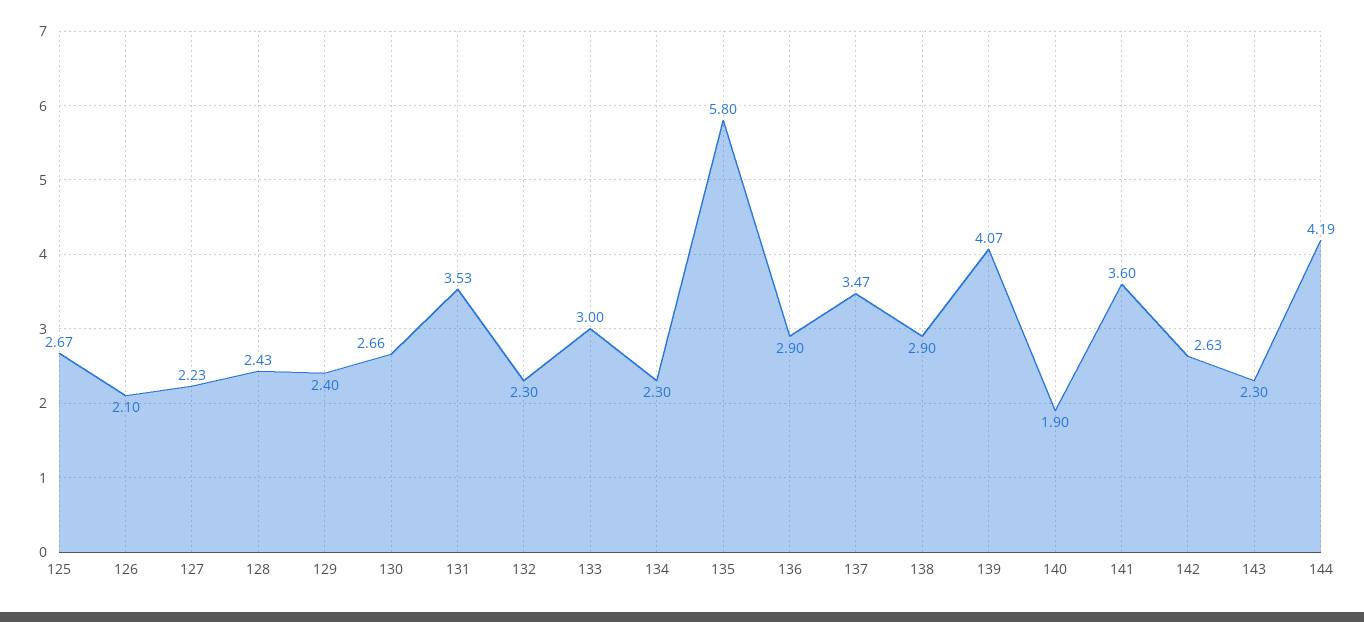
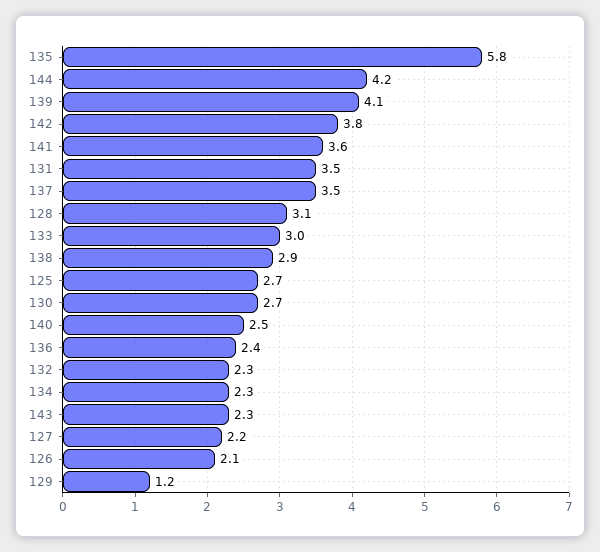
  {
    "125": 2.67,
    "126": 2.1,
    "127": 2.23,
-   "128": 2.43,
+   "128": 3.1,
-   "129": 2.4,
+   "129": 1.2,
    "130": 2.66,
    "131": 3.53,
    "132": 2.3,
    "133": 3,
    "134": 2.3,
    "135": 5.8,
-   "136": 2.9,
+   "136": 2.4,
    "137": 3.47,
    "138": 2.9,
    "139": 4.07,
-   "140": 1.9,
+   "140": 2.5,
    "141": 3.6,
-   "142": 2.63,
+   "142": 3.8,
    "143": 2.3,
    "144": 4.19
  }

